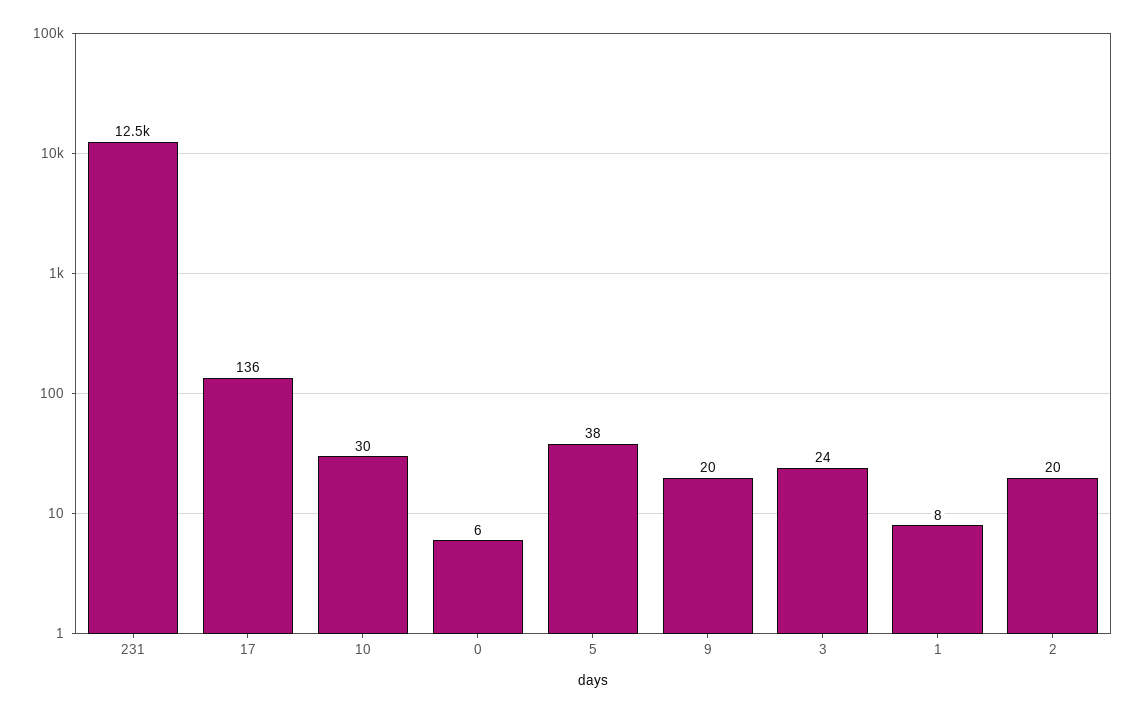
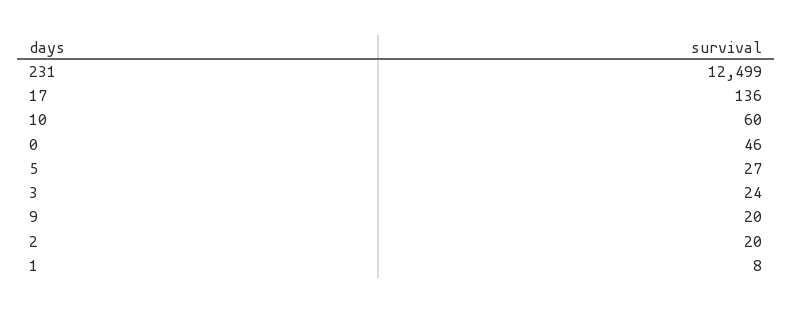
  {
    "231": 12499,
    "17": 136,
-   "10": 30,
+   "10": 60,
-   "0": 6,
+   "0": 46,
-   "5": 38,
+   "5": 27,
    "9": 20,
    "3": 24,
    "1": 8,
    "2": 20
  }

